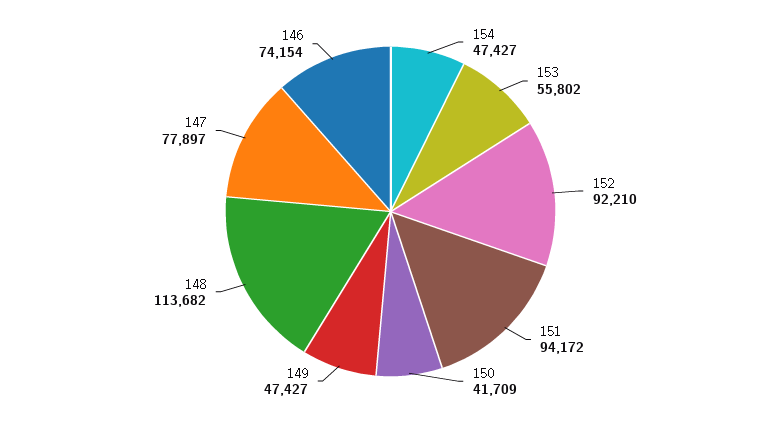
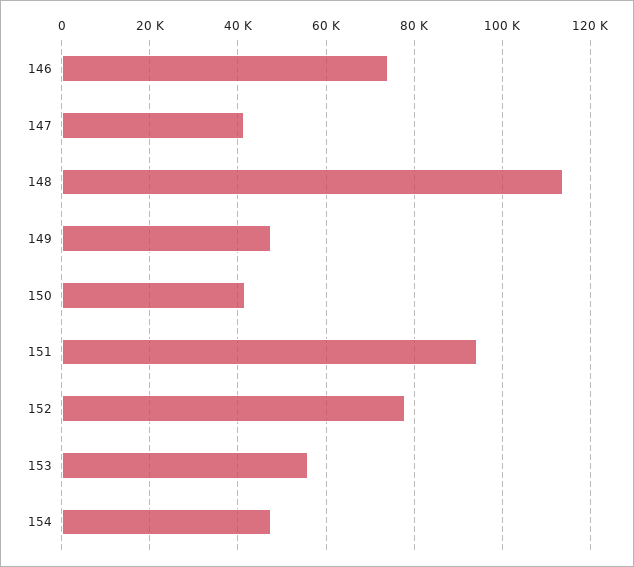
  {
    "154": 47427,
    "153": 55802,
-   "152": 92210,
+   "152": 78000,
    "151": 94172,
    "150": 41709,
    "149": 47427,
    "148": 113682,
-   "147": 77897,
+   "147": 42000,
    "146": 74154
  }

